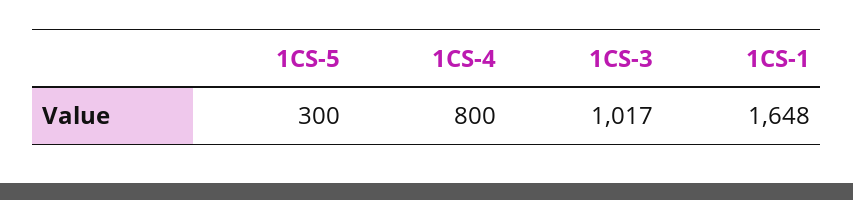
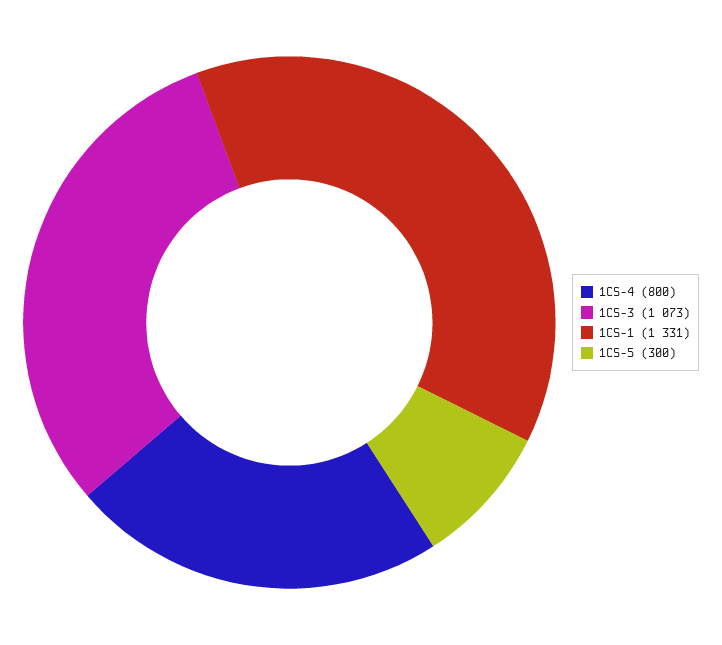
  {
    "1CS-5": 300,
    "1CS-4": 800,
-   "1CS-3": 1017,
+   "1CS-3": 1073,
-   "1CS-1": 1648
+   "1CS-1": 1331
  }

